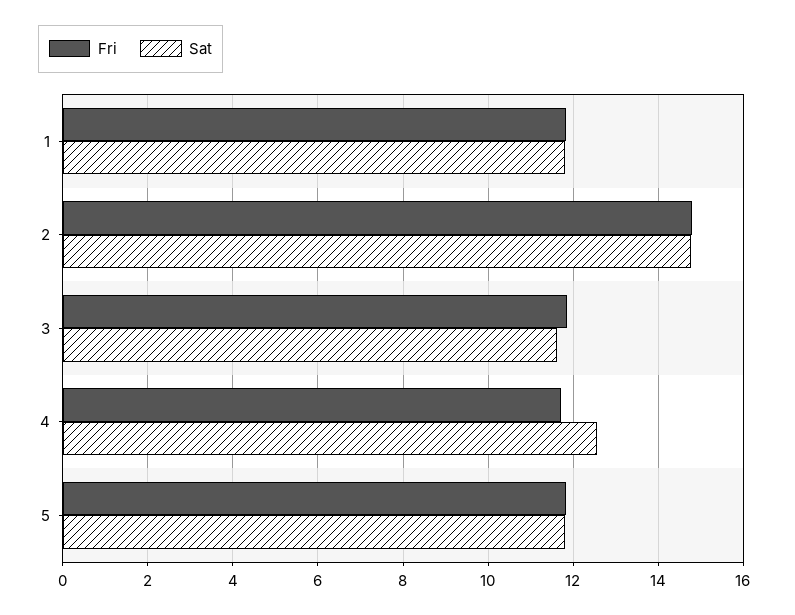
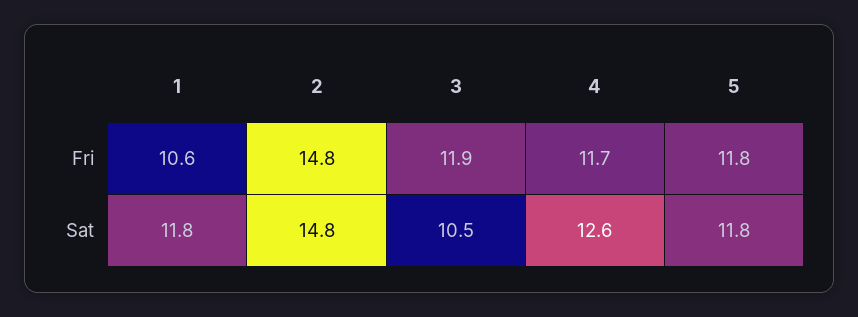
  {
    "Fri": {
-     "1": 11.8,
+     "1": 10.6,
      "2": 14.8,
      "3": 11.9,
      "4": 11.7,
      "5": 11.8
    },
    "Sat": {
      "1": 11.8,
      "2": 14.8,
-     "3": 11.6,
+     "3": 10.5,
      "4": 12.6,
      "5": 11.8
    }
  }

